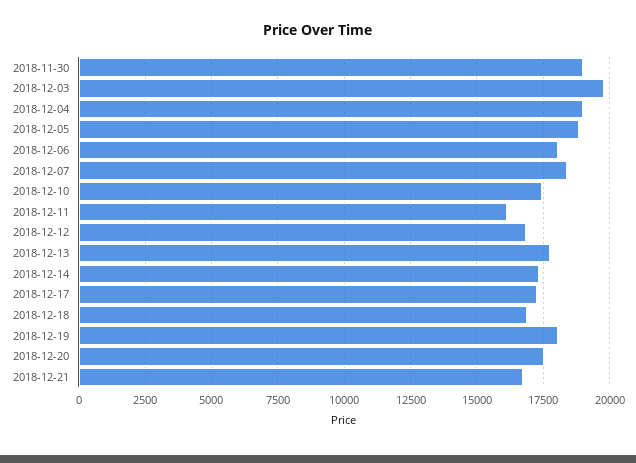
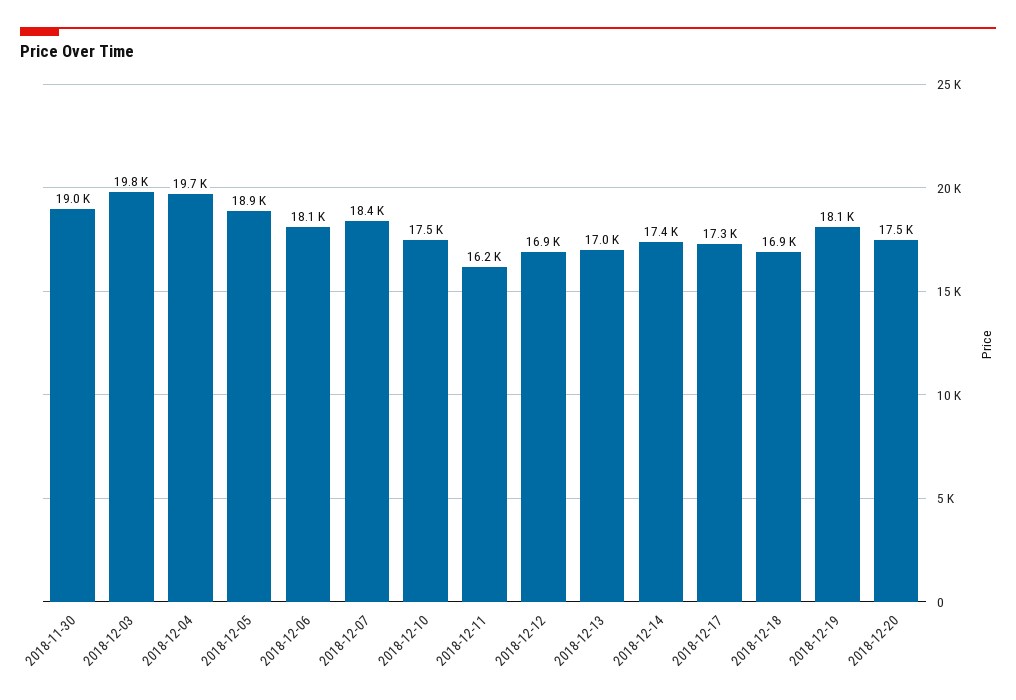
  {
    "2018-11-30": 19000,
    "2018-12-03": 19800,
-   "2018-12-04": 19000,
+   "2018-12-04": 19700,
    "2018-12-05": 18900,
    "2018-12-06": 18100,
    "2018-12-07": 18400,
    "2018-12-10": 17500,
    "2018-12-11": 16200,
    "2018-12-12": 16900,
-   "2018-12-13": 17750,
+   "2018-12-13": 17000,
    "2018-12-14": 17400,
    "2018-12-17": 17300,
    "2018-12-18": 16900,
    "2018-12-19": 18100,
-   "2018-12-20": 17500,
+   "2018-12-20": 17500
-   "2018-12-21": 16750
  }

